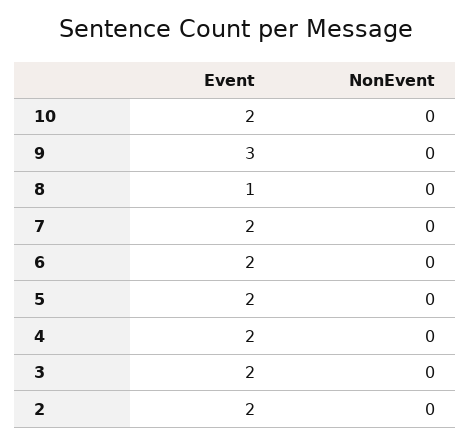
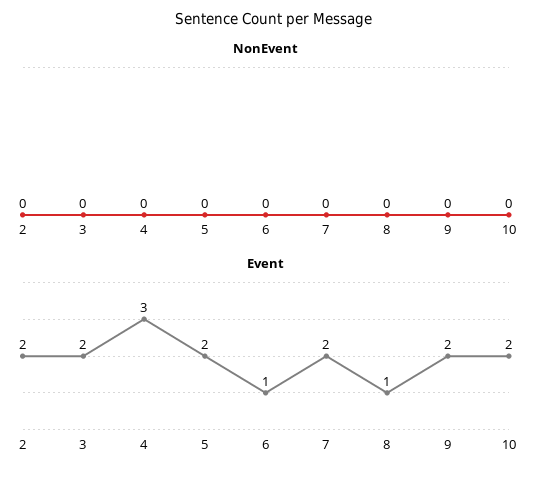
  {
    "Event": {
      "10": 2,
-     "9": 3,
+     "9": 2,
      "8": 1,
      "7": 2,
-     "6": 2,
+     "6": 1,
      "5": 2,
-     "4": 2,
+     "4": 3,
      "3": 2,
      "2": 2
    },
    "NonEvent": {
      "10": 0,
      "9": 0,
      "8": 0,
      "7": 0,
      "6": 0,
      "5": 0,
      "4": 0,
      "3": 0,
      "2": 0
    }
  }

